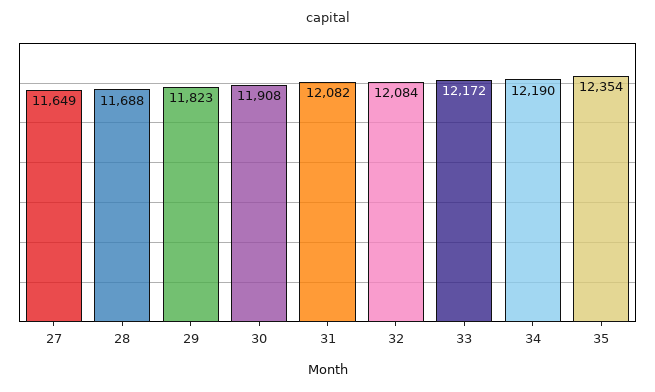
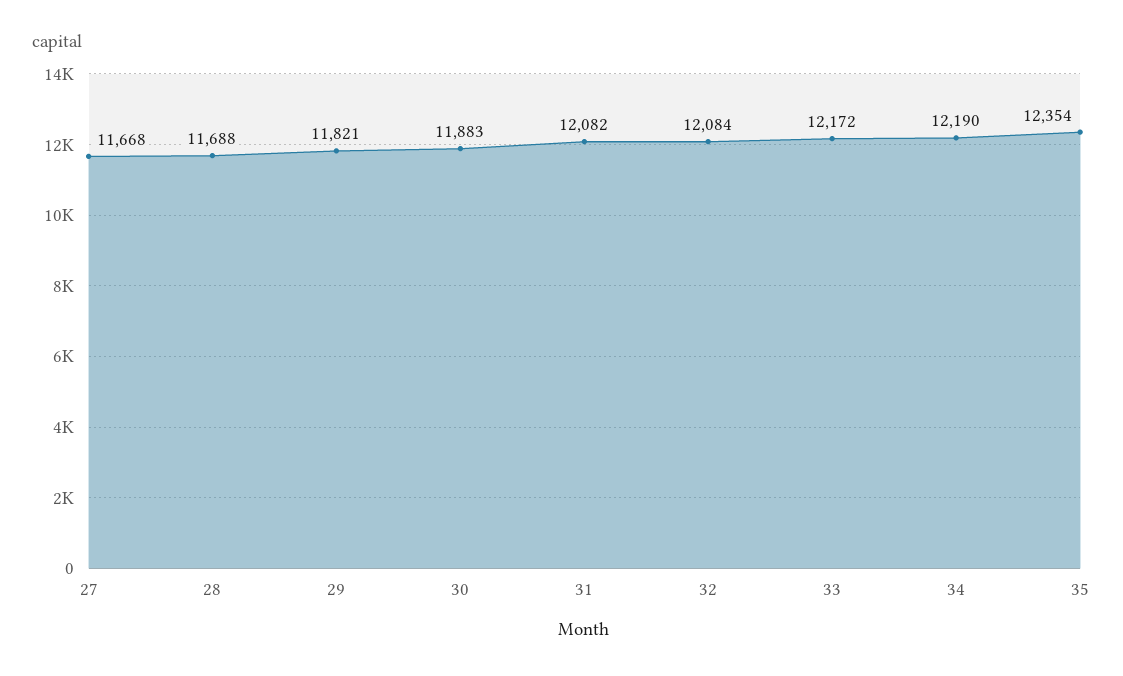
  {
-   "27": 11649,
+   "27": 11668,
    "28": 11688,
-   "29": 11823,
+   "29": 11821,
-   "30": 11908,
+   "30": 11883,
    "31": 12082,
    "32": 12084,
    "33": 12172,
    "34": 12190,
    "35": 12354
  }

